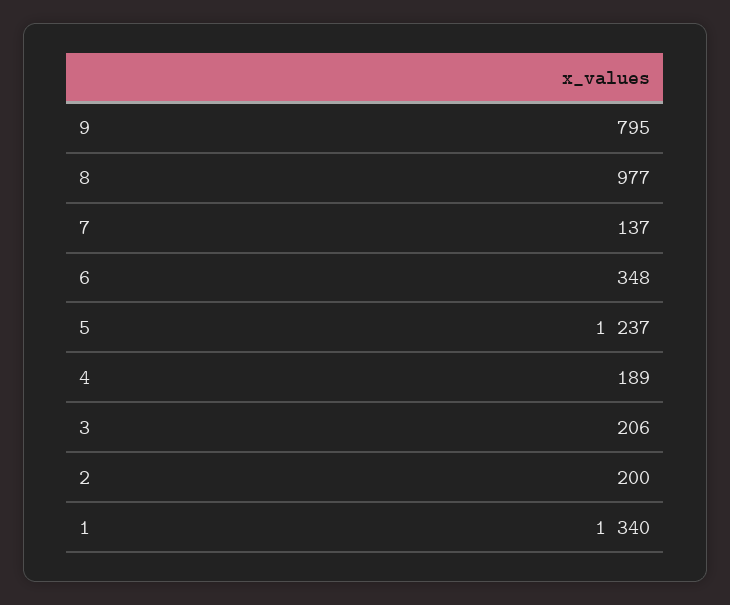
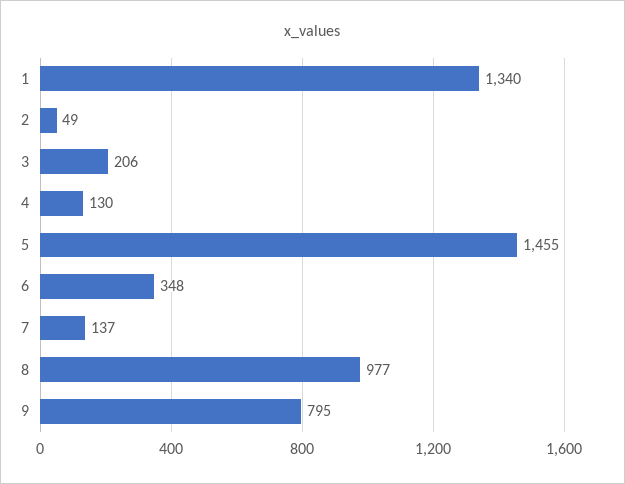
  {
    "9": 795,
    "8": 977,
    "7": 137,
    "6": 348,
-   "5": 1237,
+   "5": 1455,
-   "4": 189,
+   "4": 130,
    "3": 206,
-   "2": 200,
+   "2": 49,
    "1": 1340
  }

